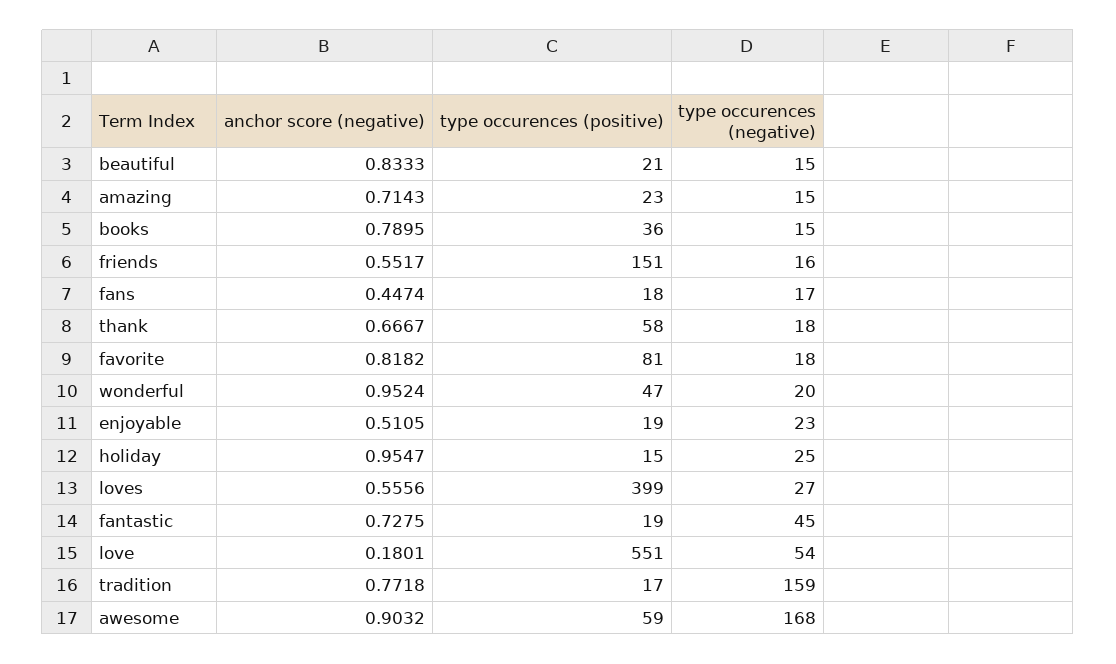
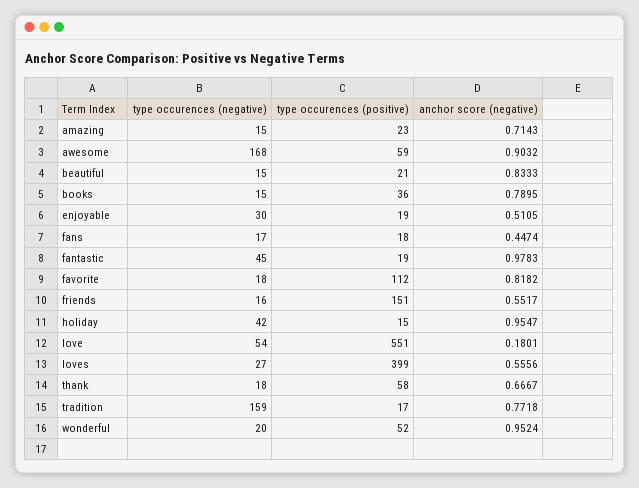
  {
    "anchor score (negative)": {
      "beautiful": 0.8333,
      "amazing": 0.7143,
      "books": 0.7895,
      "friends": 0.5517,
      "fans": 0.4474,
      "thank": 0.6667,
      "favorite": 0.8182,
      "wonderful": 0.9524,
      "enjoyable": 0.5105,
      "holiday": 0.9547,
      "loves": 0.5556,
-     "fantastic": 0.7275,
+     "fantastic": 0.9783,
      "love": 0.1801,
      "tradition": 0.7718,
      "awesome": 0.9032
    },
    "type occurences (positive)": {
      "beautiful": 21,
      "amazing": 23,
      "books": 36,
      "friends": 151,
      "fans": 18,
      "thank": 58,
-     "favorite": 81,
+     "favorite": 112,
-     "wonderful": 47,
+     "wonderful": 52,
      "enjoyable": 19,
      "holiday": 15,
      "loves": 399,
      "fantastic": 19,
      "love": 551,
      "tradition": 17,
      "awesome": 59
    },
    "type occurences (negative)": {
      "beautiful": 15,
      "amazing": 15,
      "books": 15,
      "friends": 16,
      "fans": 17,
      "thank": 18,
      "favorite": 18,
      "wonderful": 20,
-     "enjoyable": 23,
+     "enjoyable": 30,
-     "holiday": 25,
+     "holiday": 42,
      "loves": 27,
      "fantastic": 45,
      "love": 54,
      "tradition": 159,
      "awesome": 168
    }
  }

